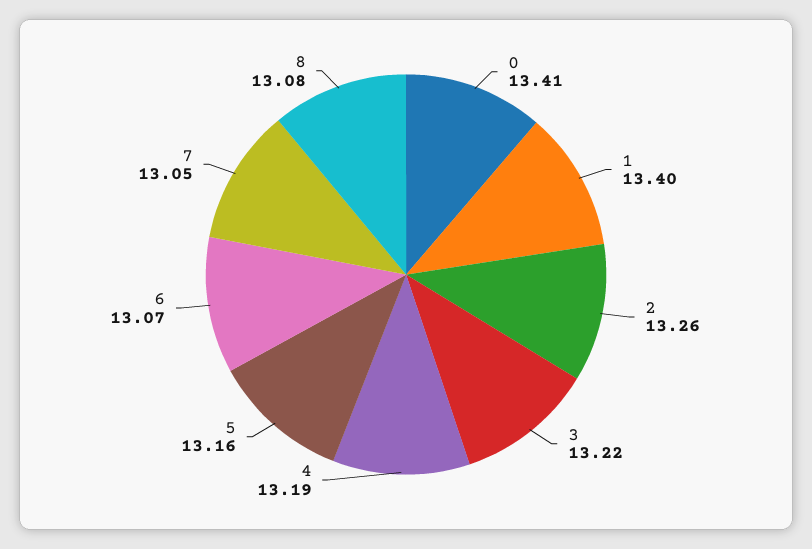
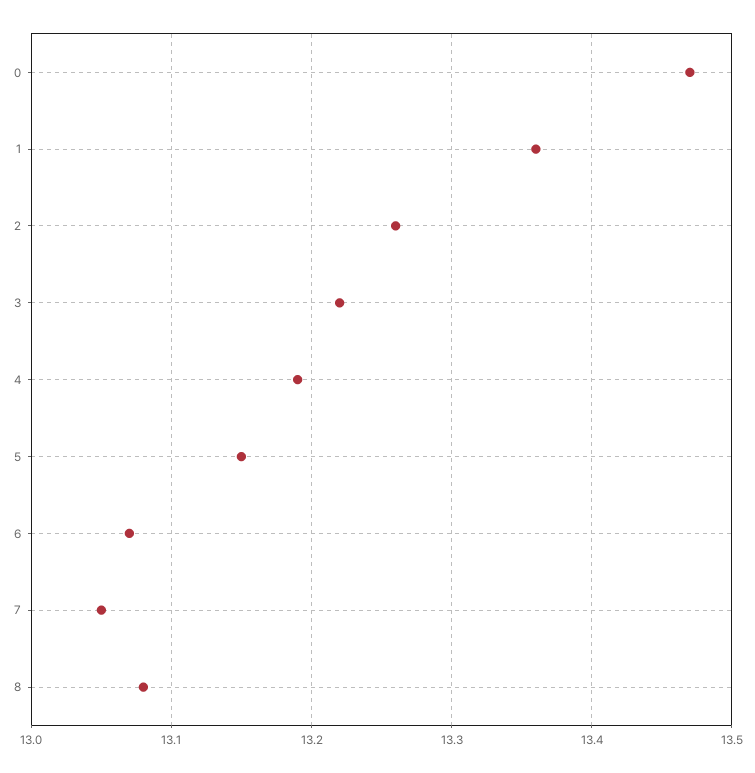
  {
-   "0": 13.41,
+   "0": 13.47,
-   "1": 13.4,
+   "1": 13.36,
    "2": 13.26,
    "3": 13.22,
    "4": 13.19,
-   "5": 13.16,
+   "5": 13.15,
    "6": 13.07,
    "7": 13.05,
    "8": 13.08
  }

